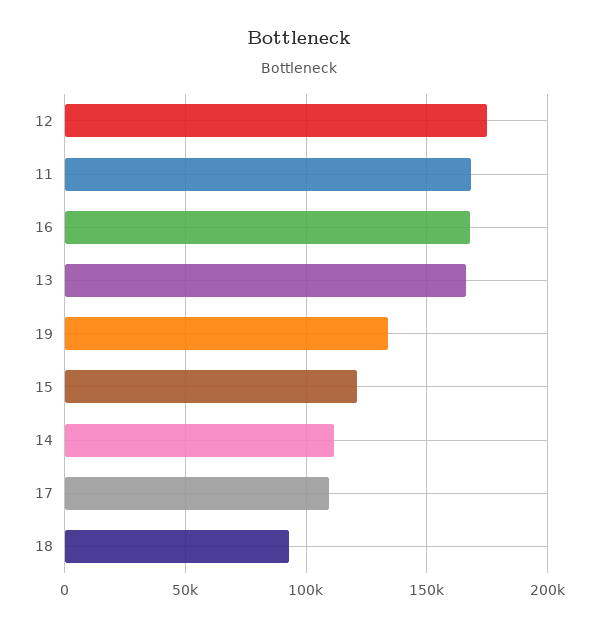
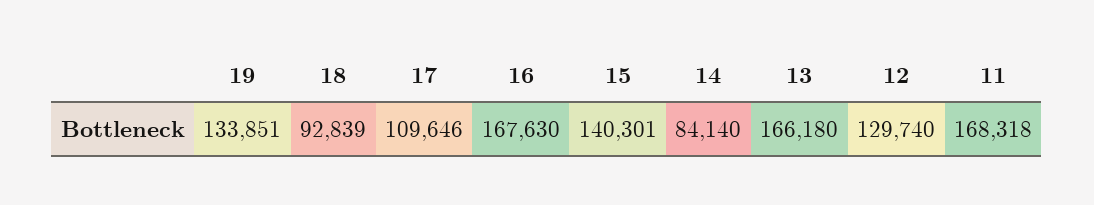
  {
-   "12": 175000,
+   "12": 129740,
    "11": 168318,
    "16": 167630,
    "13": 166180,
    "19": 133851,
-   "15": 120000,
+   "15": 140301,
-   "14": 110000,
+   "14": 84140,
    "17": 109646,
    "18": 92839
  }

